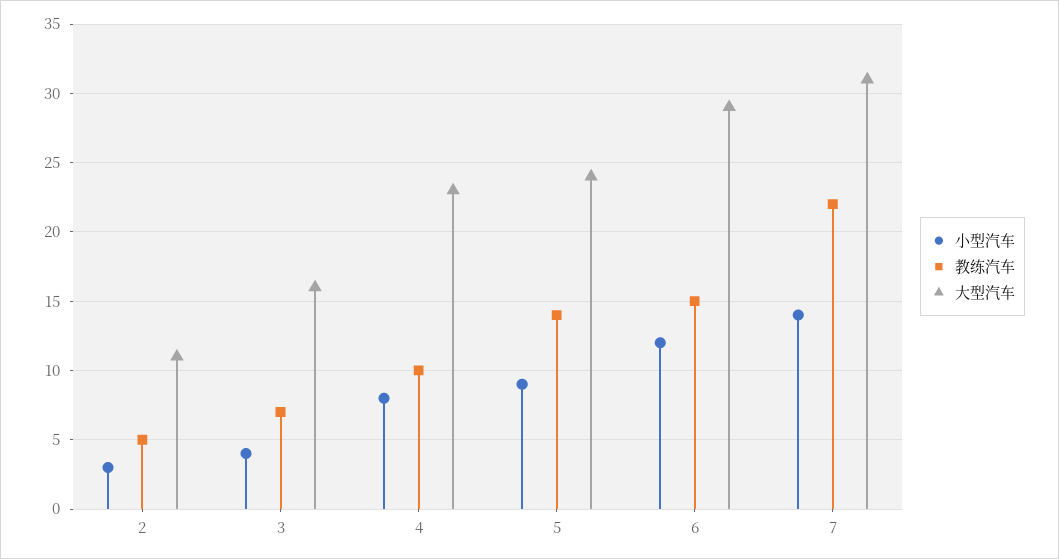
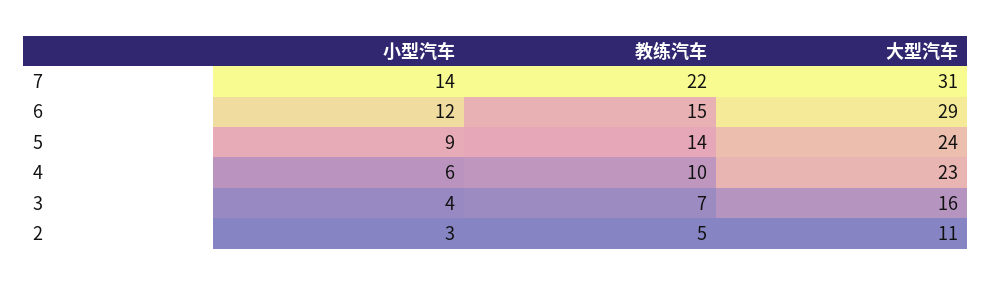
  {
    "小型汽车": {
      "2": 3,
      "3": 4,
-     "4": 8,
+     "4": 6,
      "5": 9,
      "6": 12,
      "7": 14
    },
    "教练汽车": {
      "2": 5,
      "3": 7,
      "4": 10,
      "5": 14,
      "6": 15,
      "7": 22
    },
    "大型汽车": {
      "2": 11,
      "3": 16,
      "4": 23,
      "5": 24,
      "6": 29,
      "7": 31
    }
  }

